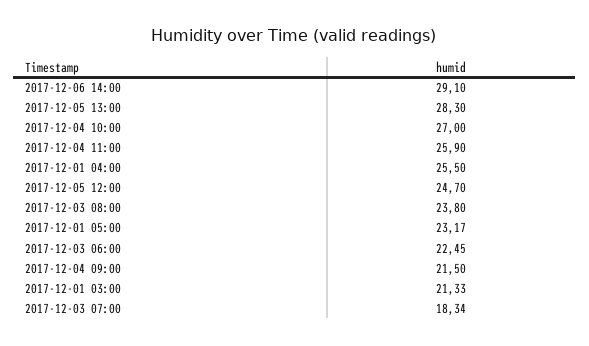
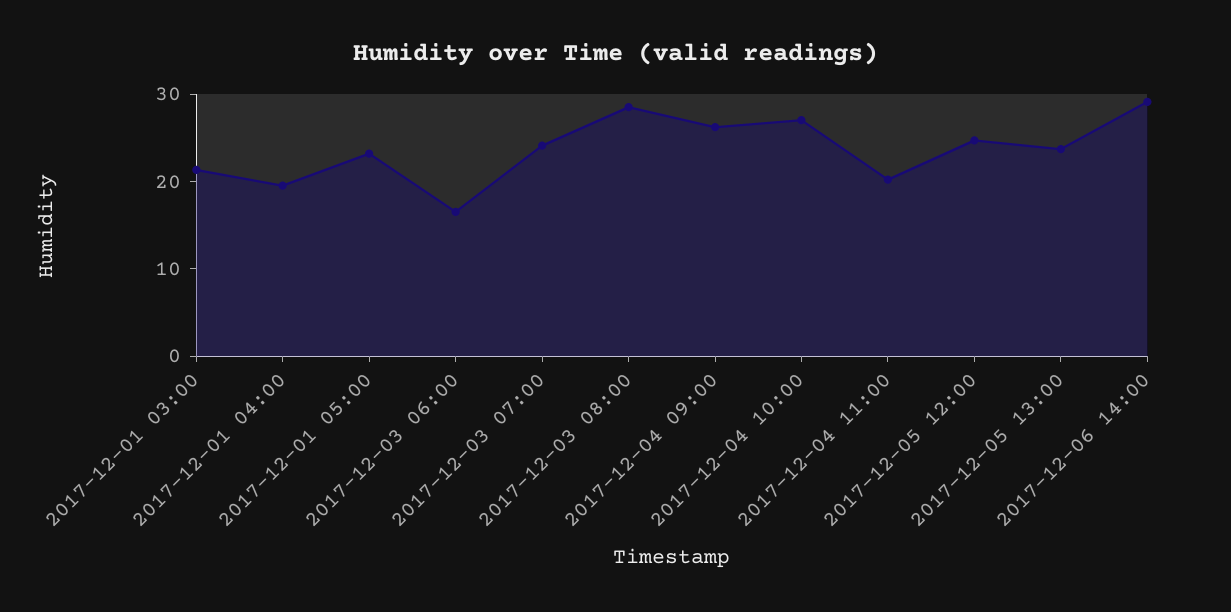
  {
    "2017-12-06 14:00": 29.1,
-   "2017-12-05 13:00": 28.3,
+   "2017-12-05 13:00": 24,
    "2017-12-04 10:00": 27,
-   "2017-12-04 11:00": 25.9,
+   "2017-12-04 11:00": 20,
-   "2017-12-01 04:00": 25.5,
+   "2017-12-01 04:00": 20,
    "2017-12-05 12:00": 24.7,
-   "2017-12-03 08:00": 23.8,
+   "2017-12-03 08:00": 28,
    "2017-12-01 05:00": 23.17,
-   "2017-12-03 06:00": 22.45,
+   "2017-12-03 06:00": 16,
-   "2017-12-04 09:00": 21.5,
+   "2017-12-04 09:00": 26,
    "2017-12-01 03:00": 21.33,
-   "2017-12-03 07:00": 18.34
+   "2017-12-03 07:00": 24
  }

